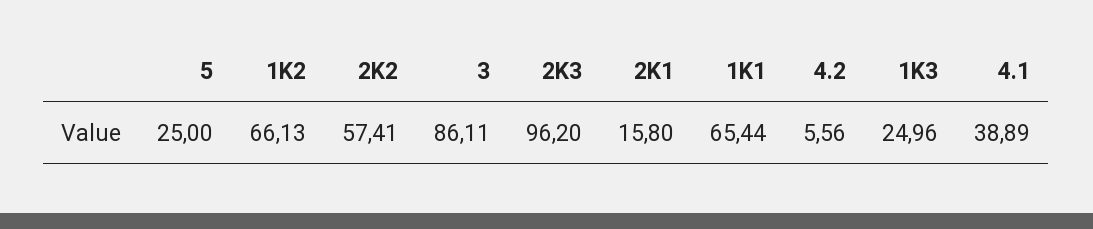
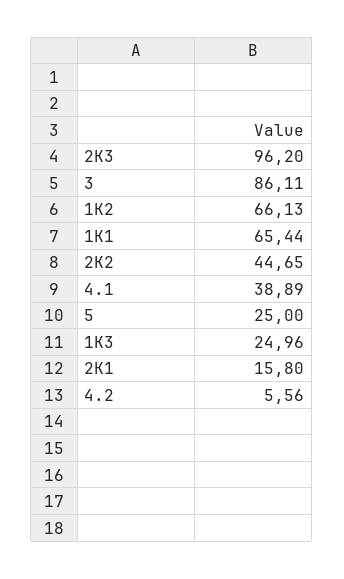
  {
    "5": 25,
    "1K2": 66.13,
-   "2K2": 57.41,
+   "2K2": 44.65,
    "3": 86.11,
    "2K3": 96.2,
    "2K1": 15.8,
    "1K1": 65.44,
    "4.2": 5.56,
    "1K3": 24.96,
    "4.1": 38.89
  }

